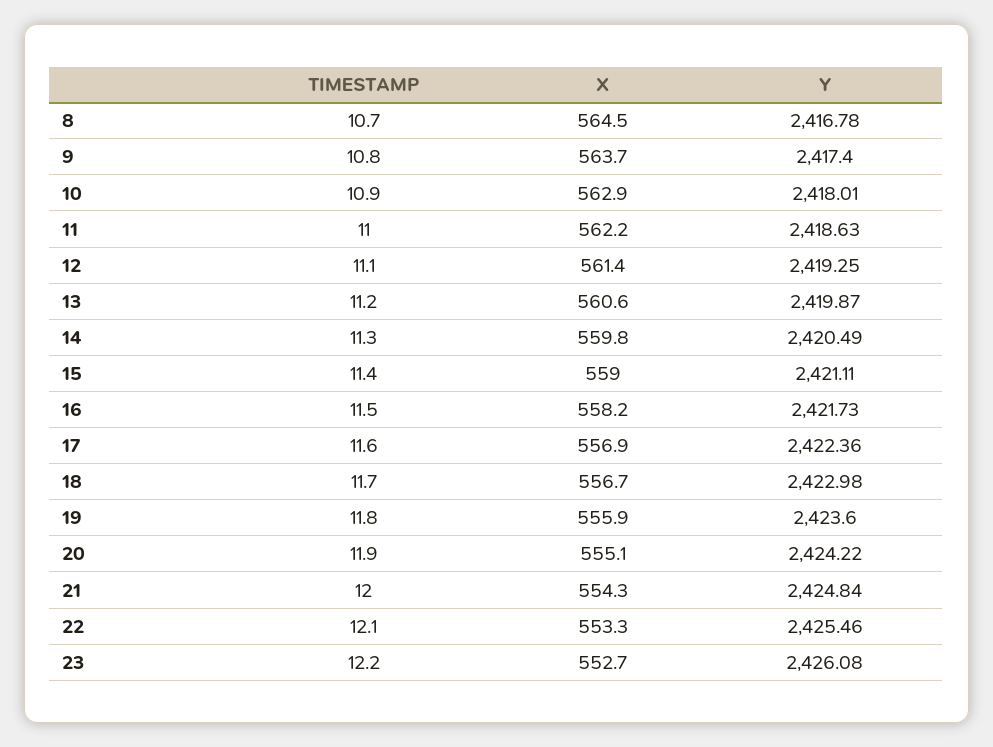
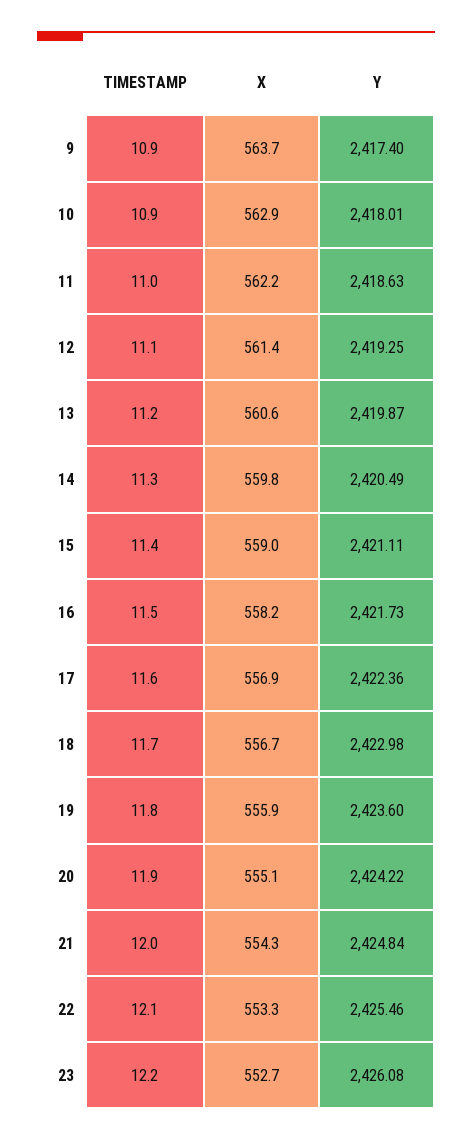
  {
    "TIMESTAMP": {
-     "8": 10.7,
-     "9": 10.8,
+     "9": 10.9,
      "10": 10.9,
      "11": 11,
      "12": 11.1,
      "13": 11.2,
      "14": 11.3,
      "15": 11.4,
      "16": 11.5,
      "17": 11.6,
      "18": 11.7,
      "19": 11.8,
      "20": 11.9,
      "21": 12,
      "22": 12.1,
      "23": 12.2
    },
    "X": {
-     "8": 564.5,
      "9": 563.7,
      "10": 562.9,
      "11": 562.2,
      "12": 561.4,
      "13": 560.6,
      "14": 559.8,
      "15": 559,
      "16": 558.2,
      "17": 556.9,
      "18": 556.7,
      "19": 555.9,
      "20": 555.1,
      "21": 554.3,
      "22": 553.3,
      "23": 552.7
    },
    "Y": {
-     "8": 2416.78,
      "9": 2417.4,
      "10": 2418.01,
      "11": 2418.63,
      "12": 2419.25,
      "13": 2419.87,
      "14": 2420.49,
      "15": 2421.11,
      "16": 2421.73,
      "17": 2422.36,
      "18": 2422.98,
      "19": 2423.6,
      "20": 2424.22,
      "21": 2424.84,
      "22": 2425.46,
      "23": 2426.08
    }
  }

